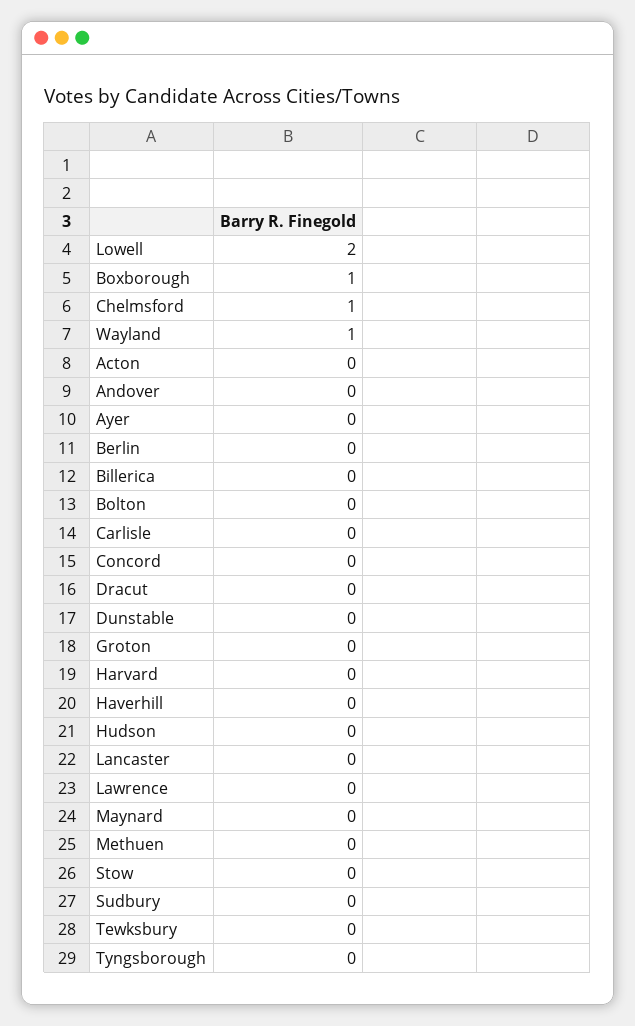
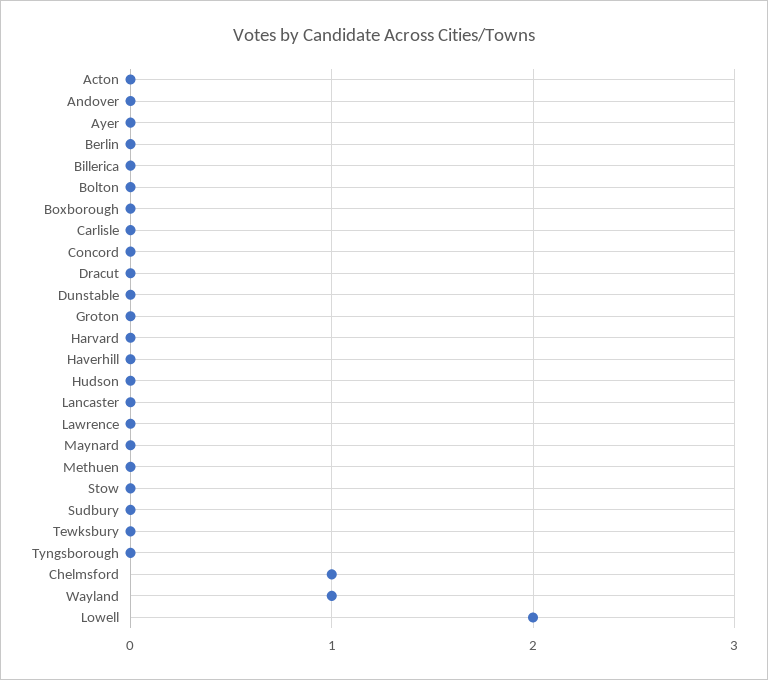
  {
    "Lowell": 2,
-   "Boxborough": 1,
+   "Boxborough": 0,
    "Chelmsford": 1,
    "Wayland": 1,
    "Acton": 0,
    "Andover": 0,
    "Ayer": 0,
    "Berlin": 0,
    "Billerica": 0,
    "Bolton": 0,
    "Carlisle": 0,
    "Concord": 0,
    "Dracut": 0,
    "Dunstable": 0,
    "Groton": 0,
    "Harvard": 0,
    "Haverhill": 0,
    "Hudson": 0,
    "Lancaster": 0,
    "Lawrence": 0,
    "Maynard": 0,
    "Methuen": 0,
    "Stow": 0,
    "Sudbury": 0,
    "Tewksbury": 0,
    "Tyngsborough": 0
  }

